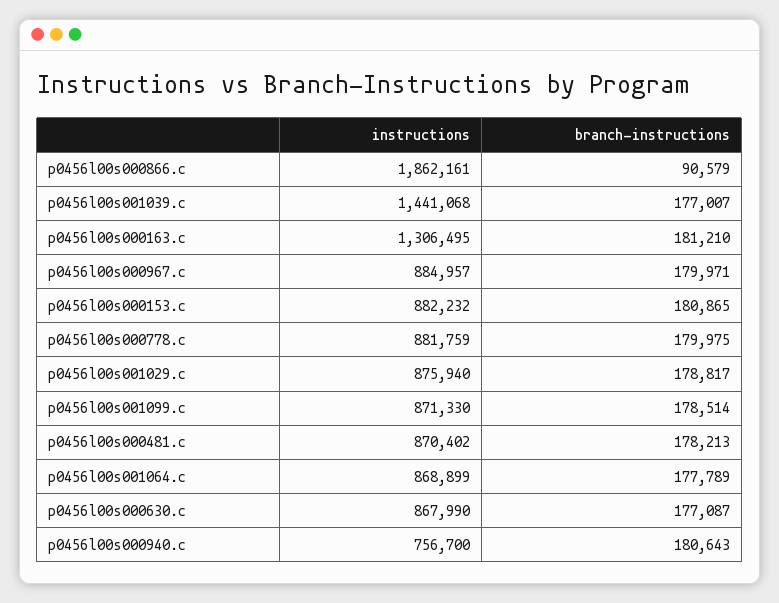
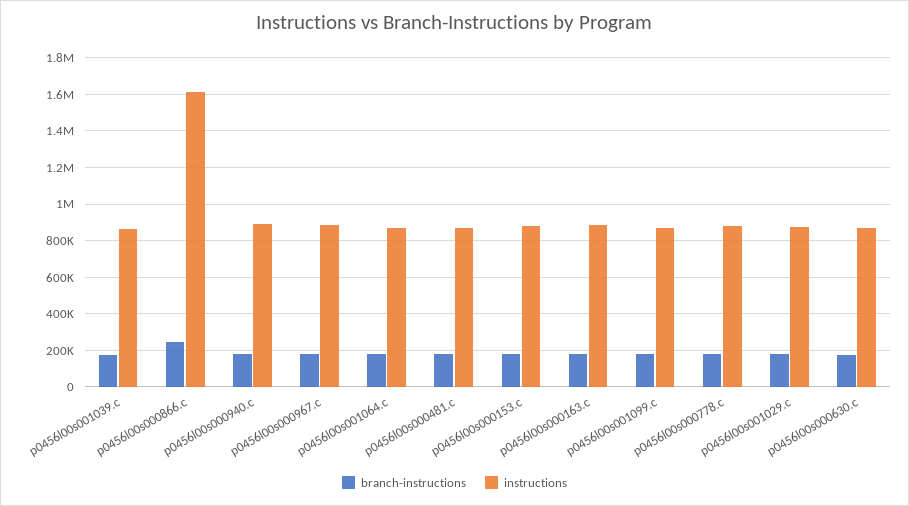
  {
    "instructions": {
-     "p0456l00s000866.c": 1862161,
+     "p0456l00s000866.c": 1600000,
-     "p0456l00s001039.c": 1441068,
+     "p0456l00s001039.c": 850000,
-     "p0456l00s000163.c": 1306495,
+     "p0456l00s000163.c": 900000,
      "p0456l00s000967.c": 884957,
      "p0456l00s000153.c": 882232,
      "p0456l00s000778.c": 881759,
      "p0456l00s001029.c": 875940,
      "p0456l00s001099.c": 871330,
      "p0456l00s000481.c": 870402,
      "p0456l00s001064.c": 868899,
      "p0456l00s000630.c": 867990,
-     "p0456l00s000940.c": 756700
+     "p0456l00s000940.c": 900000
    },
    "branch-instructions": {
-     "p0456l00s000866.c": 90579,
+     "p0456l00s000866.c": 250000,
      "p0456l00s001039.c": 177007,
      "p0456l00s000163.c": 181210,
      "p0456l00s000967.c": 179971,
      "p0456l00s000153.c": 180865,
      "p0456l00s000778.c": 179975,
      "p0456l00s001029.c": 178817,
      "p0456l00s001099.c": 178514,
      "p0456l00s000481.c": 178213,
      "p0456l00s001064.c": 177789,
      "p0456l00s000630.c": 177087,
      "p0456l00s000940.c": 180643
    }
  }

